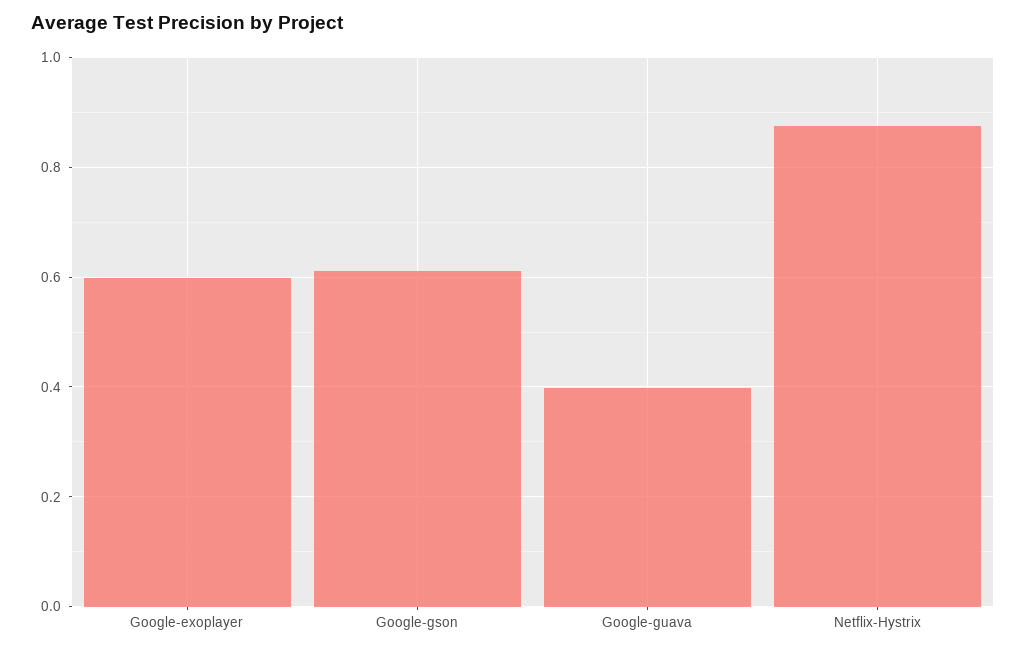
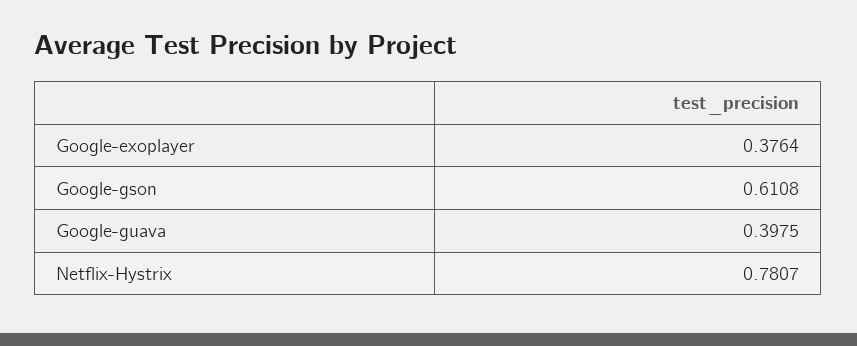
  {
-   "Google-exoplayer": 0.6,
+   "Google-exoplayer": 0.3764,
    "Google-gson": 0.6108,
    "Google-guava": 0.3975,
-   "Netflix-Hystrix": 0.88
+   "Netflix-Hystrix": 0.7807
  }

